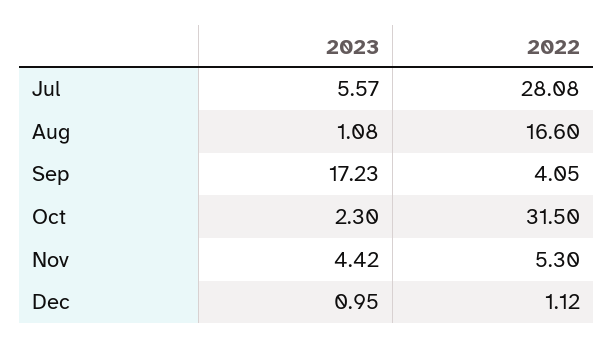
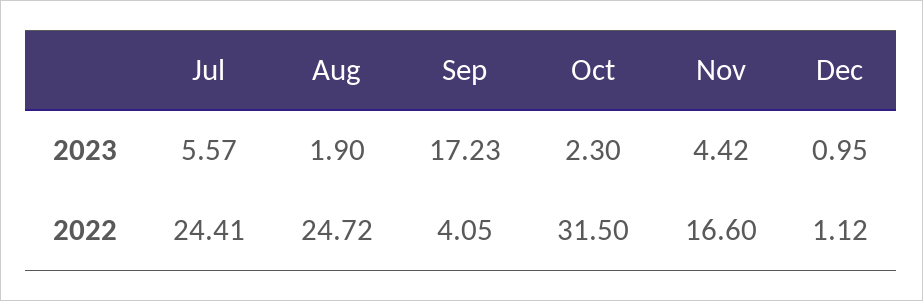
  {
    "2023": {
      "Jul": 5.57,
-     "Aug": 1.08,
+     "Aug": 1.9,
      "Sep": 17.23,
      "Oct": 2.3,
      "Nov": 4.42,
      "Dec": 0.95
    },
    "2022": {
-     "Jul": 28.08,
+     "Jul": 24.41,
-     "Aug": 16.6,
+     "Aug": 24.72,
      "Sep": 4.05,
      "Oct": 31.5,
-     "Nov": 5.3,
+     "Nov": 16.6,
      "Dec": 1.12
    }
  }

